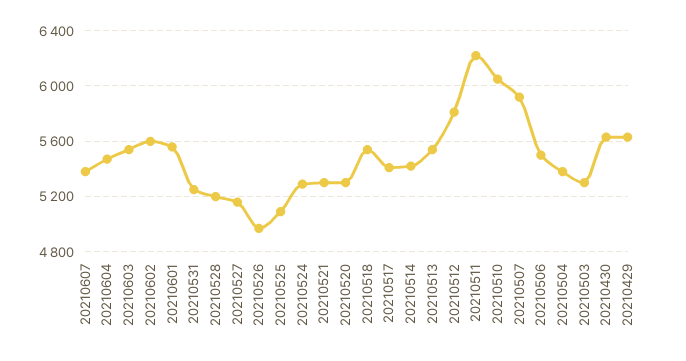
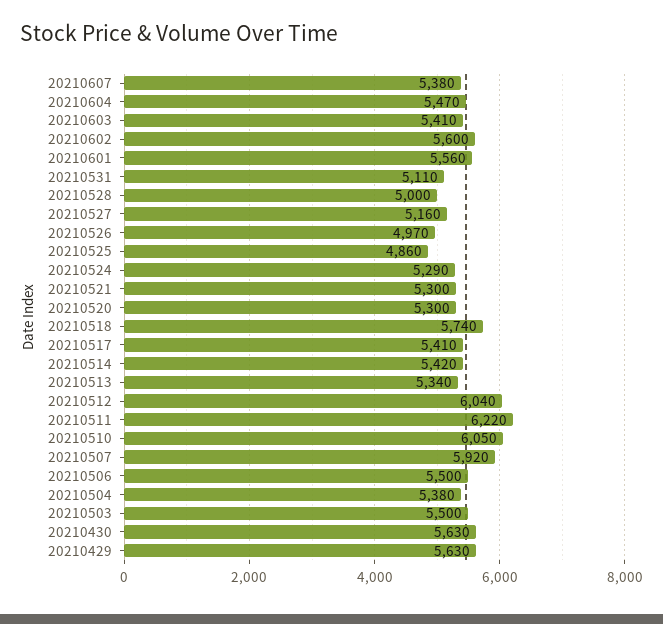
  {
    "20210607": 5380,
    "20210604": 5470,
-   "20210603": 5550,
+   "20210603": 5410,
    "20210602": 5600,
    "20210601": 5560,
-   "20210531": 5250,
+   "20210531": 5110,
-   "20210528": 5200,
+   "20210528": 5000,
    "20210527": 5160,
    "20210526": 4970,
-   "20210525": 5100,
+   "20210525": 4860,
    "20210524": 5290,
    "20210521": 5300,
    "20210520": 5300,
-   "20210518": 5550,
+   "20210518": 5740,
    "20210517": 5410,
    "20210514": 5420,
-   "20210513": 5550,
+   "20210513": 5340,
-   "20210512": 5800,
+   "20210512": 6040,
    "20210511": 6220,
    "20210510": 6050,
    "20210507": 5920,
    "20210506": 5500,
    "20210504": 5380,
-   "20210503": 5300,
+   "20210503": 5500,
    "20210430": 5630,
    "20210429": 5630
  }

